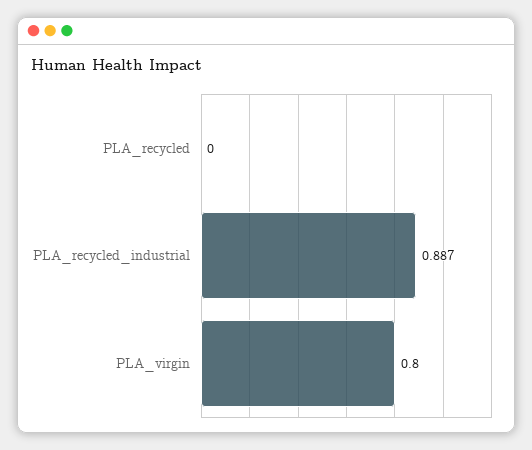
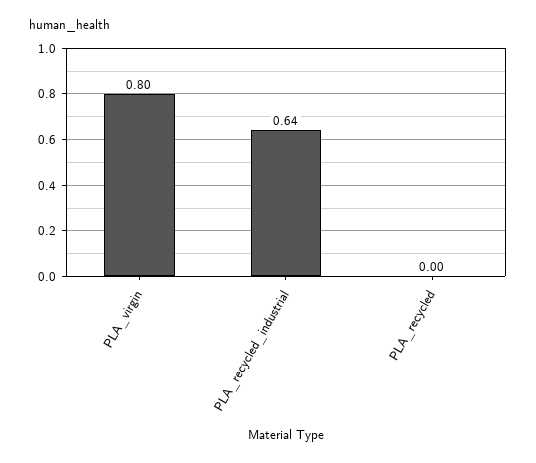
  {
    "PLA_recycled": 0,
-   "PLA_recycled_industrial": 0.887,
+   "PLA_recycled_industrial": 0.64,
    "PLA_virgin": 0.8
  }

